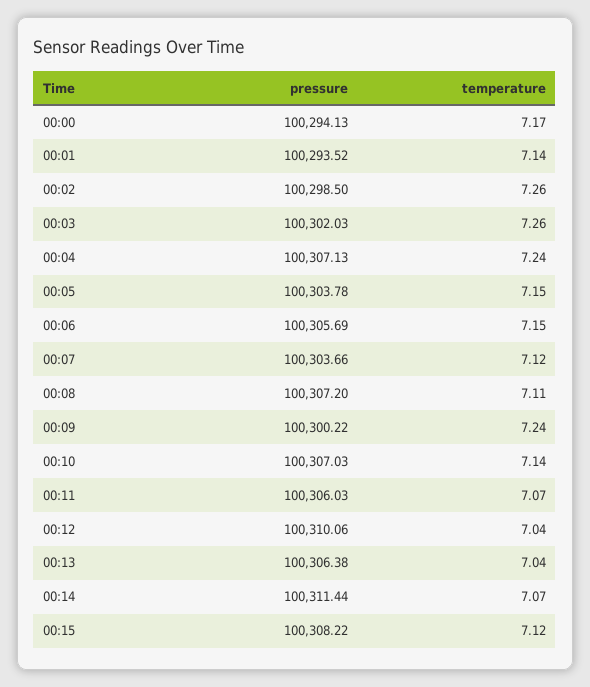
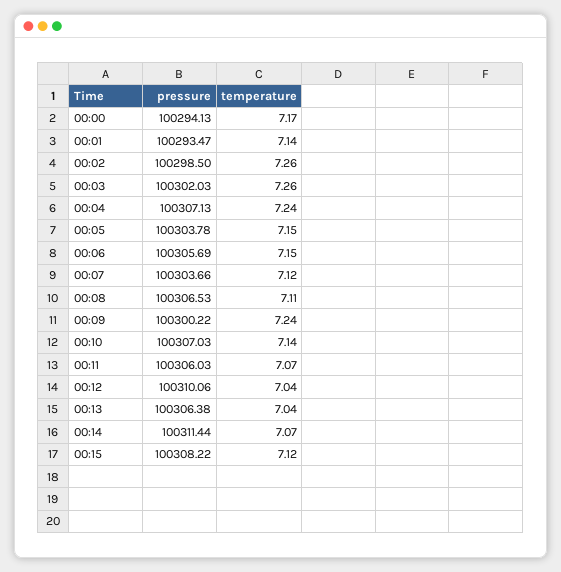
  {
    "pressure": {
      "00:00": 100294.13,
-     "00:01": 100293.52,
+     "00:01": 100293.47,
      "00:02": 100298.5,
      "00:03": 100302.03,
      "00:04": 100307.13,
      "00:05": 100303.78,
      "00:06": 100305.69,
      "00:07": 100303.66,
-     "00:08": 100307.2,
+     "00:08": 100306.53,
      "00:09": 100300.22,
      "00:10": 100307.03,
      "00:11": 100306.03,
      "00:12": 100310.06,
      "00:13": 100306.38,
      "00:14": 100311.44,
      "00:15": 100308.22
    },
    "temperature": {
      "00:00": 7.17,
      "00:01": 7.14,
      "00:02": 7.26,
      "00:03": 7.26,
      "00:04": 7.24,
      "00:05": 7.15,
      "00:06": 7.15,
      "00:07": 7.12,
      "00:08": 7.11,
      "00:09": 7.24,
      "00:10": 7.14,
      "00:11": 7.07,
      "00:12": 7.04,
      "00:13": 7.04,
      "00:14": 7.07,
      "00:15": 7.12
    }
  }

